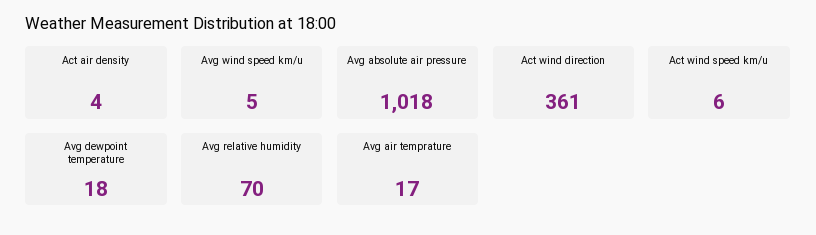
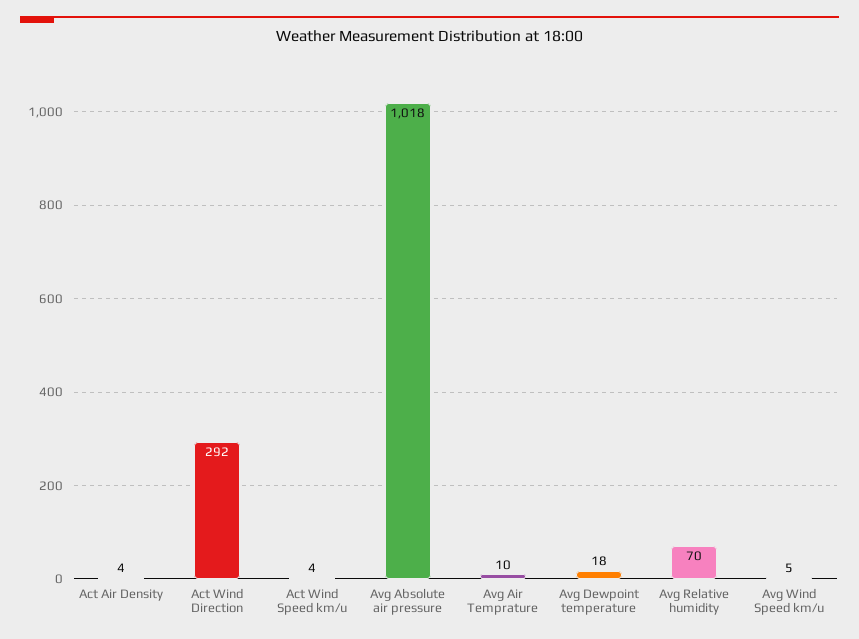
  {
    "Act air density": 4,
    "Avg wind speed km/u": 5,
    "Avg absolute air pressure": 1018,
-   "Act wind direction": 361,
+   "Act wind direction": 292,
-   "Act wind speed km/u": 6,
+   "Act wind speed km/u": 4,
    "Avg dewpoint temperature": 18,
    "Avg relative humidity": 70,
-   "Avg air temprature": 17
+   "Avg air temprature": 10
  }

